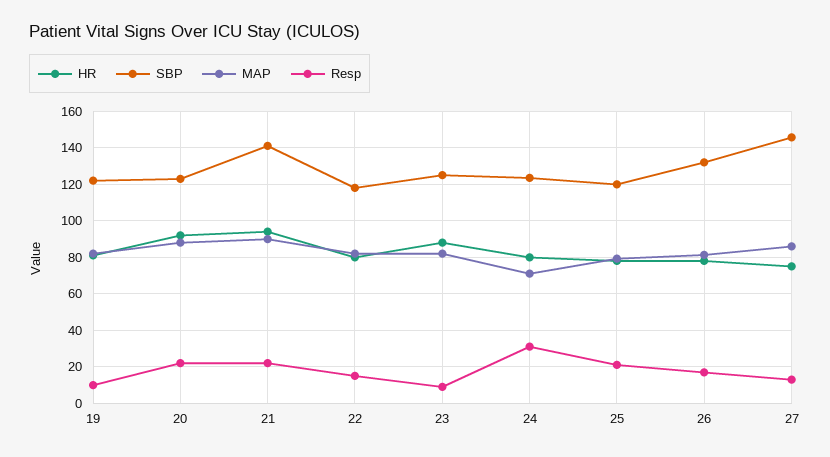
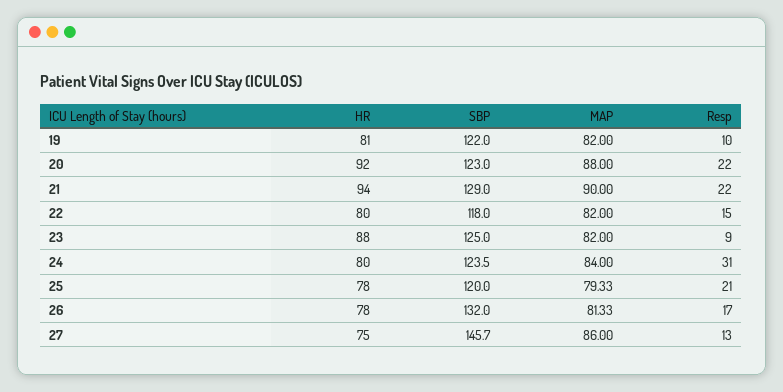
  {
    "HR": {
      "19": 81,
      "20": 92,
      "21": 94,
      "22": 80,
      "23": 88,
      "24": 80,
      "25": 78,
      "26": 78,
      "27": 75
    },
    "SBP": {
      "19": 122,
      "20": 123,
-     "21": 140,
+     "21": 129,
      "22": 118,
      "23": 125,
      "24": 123.5,
      "25": 120,
      "26": 132,
      "27": 145.7
    },
    "MAP": {
      "19": 82,
      "20": 88,
      "21": 90,
      "22": 82,
      "23": 82,
-     "24": 70,
+     "24": 84,
      "25": 79.33,
      "26": 81.33,
      "27": 86
    },
    "Resp": {
      "19": 10,
      "20": 22,
      "21": 22,
      "22": 15,
      "23": 9,
      "24": 31,
      "25": 21,
      "26": 17,
      "27": 13
    }
  }

